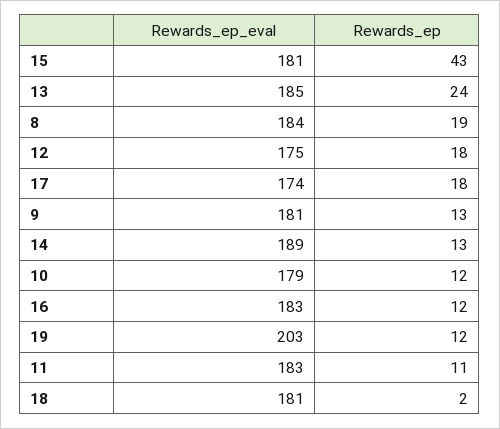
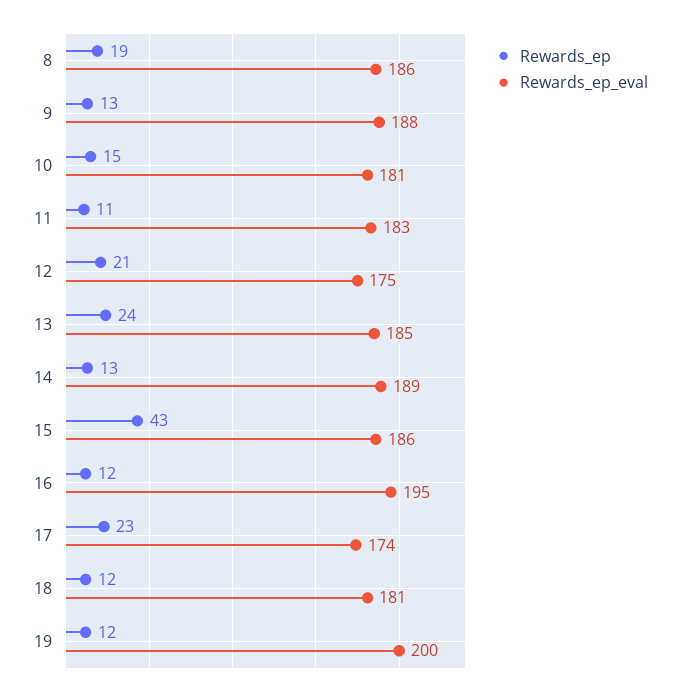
  {
    "Rewards_ep_eval": {
-     "15": 181,
+     "15": 186,
      "13": 185,
-     "8": 184,
+     "8": 186,
      "12": 175,
      "17": 174,
-     "9": 181,
+     "9": 188,
      "14": 189,
-     "10": 179,
+     "10": 181,
-     "16": 183,
+     "16": 195,
-     "19": 203,
+     "19": 200,
      "11": 183,
      "18": 181
    },
    "Rewards_ep": {
      "15": 43,
      "13": 24,
      "8": 19,
-     "12": 18,
+     "12": 21,
-     "17": 18,
+     "17": 23,
      "9": 13,
      "14": 13,
-     "10": 12,
+     "10": 15,
      "16": 12,
      "19": 12,
      "11": 11,
-     "18": 2
+     "18": 12
    }
  }

